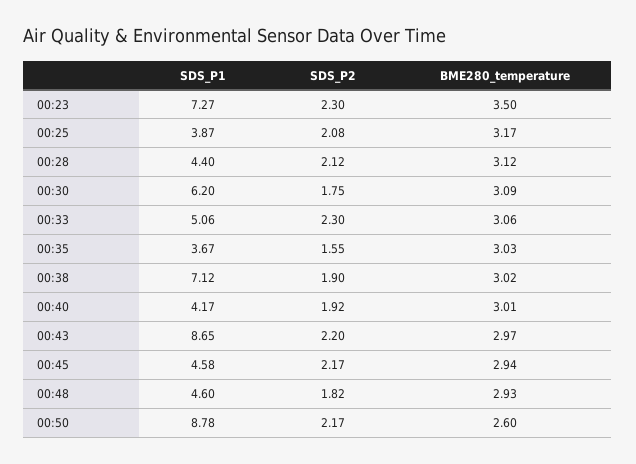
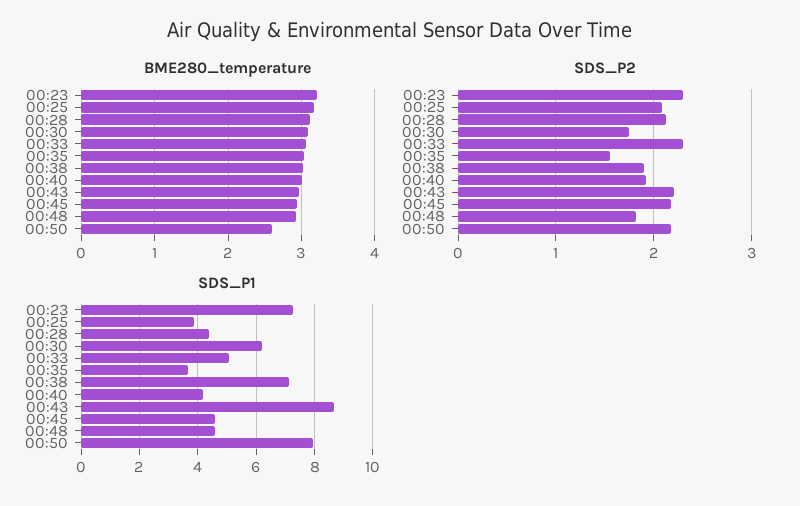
  {
    "SDS_P1": {
      "00:23": 7.27,
      "00:25": 3.87,
      "00:28": 4.4,
      "00:30": 6.2,
      "00:33": 5.06,
      "00:35": 3.67,
      "00:38": 7.12,
      "00:40": 4.17,
      "00:43": 8.65,
      "00:45": 4.58,
      "00:48": 4.6,
-     "00:50": 8.78
+     "00:50": 8
    },
    "SDS_P2": {
      "00:23": 2.3,
      "00:25": 2.08,
      "00:28": 2.12,
      "00:30": 1.75,
      "00:33": 2.3,
      "00:35": 1.55,
      "00:38": 1.9,
      "00:40": 1.92,
      "00:43": 2.2,
      "00:45": 2.17,
      "00:48": 1.82,
      "00:50": 2.17
    },
    "BME280_temperature": {
-     "00:23": 3.5,
+     "00:23": 3.2,
      "00:25": 3.17,
      "00:28": 3.12,
      "00:30": 3.09,
      "00:33": 3.06,
      "00:35": 3.03,
      "00:38": 3.02,
      "00:40": 3.01,
      "00:43": 2.97,
      "00:45": 2.94,
      "00:48": 2.93,
      "00:50": 2.6
    }
  }

